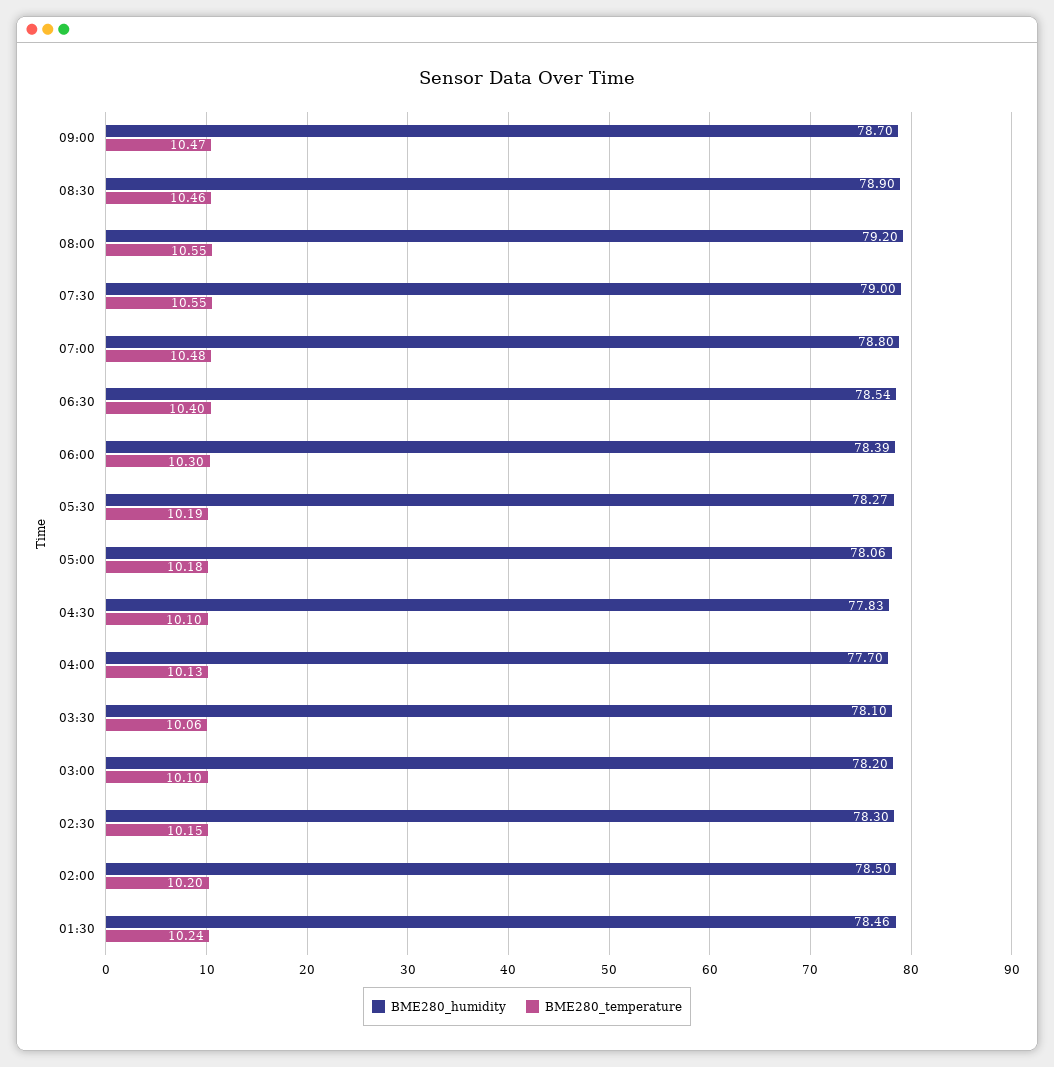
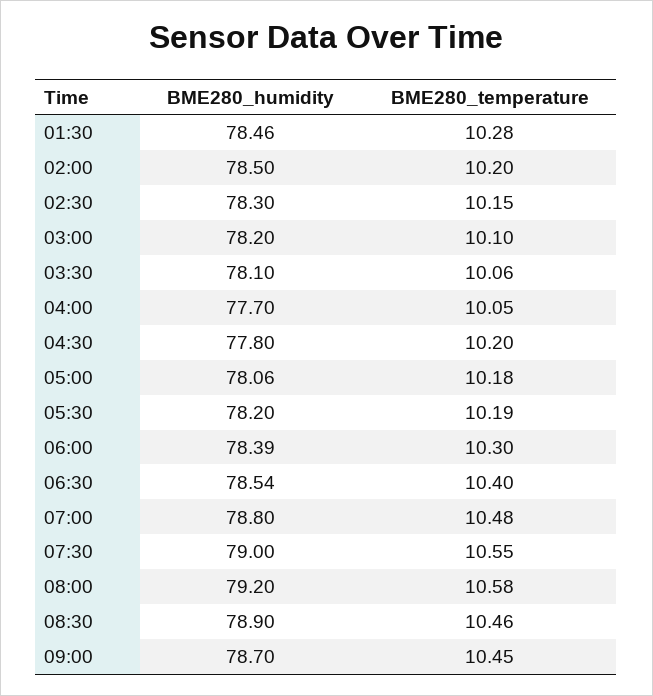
  {
    "BME280_humidity": {
      "09:00": 78.7,
      "08:30": 78.9,
      "08:00": 79.2,
      "07:30": 79,
      "07:00": 78.8,
      "06:30": 78.54,
      "06:00": 78.39,
-     "05:30": 78.27,
+     "05:30": 78.2,
      "05:00": 78.06,
-     "04:30": 77.83,
+     "04:30": 77.8,
      "04:00": 77.7,
      "03:30": 78.1,
      "03:00": 78.2,
      "02:30": 78.3,
      "02:00": 78.5,
      "01:30": 78.46
    },
    "BME280_temperature": {
-     "09:00": 10.47,
+     "09:00": 10.45,
      "08:30": 10.46,
-     "08:00": 10.55,
+     "08:00": 10.58,
      "07:30": 10.55,
      "07:00": 10.48,
      "06:30": 10.4,
      "06:00": 10.3,
      "05:30": 10.19,
      "05:00": 10.18,
-     "04:30": 10.1,
+     "04:30": 10.2,
-     "04:00": 10.13,
+     "04:00": 10.05,
      "03:30": 10.06,
      "03:00": 10.1,
      "02:30": 10.15,
      "02:00": 10.2,
-     "01:30": 10.24
+     "01:30": 10.28
    }
  }

